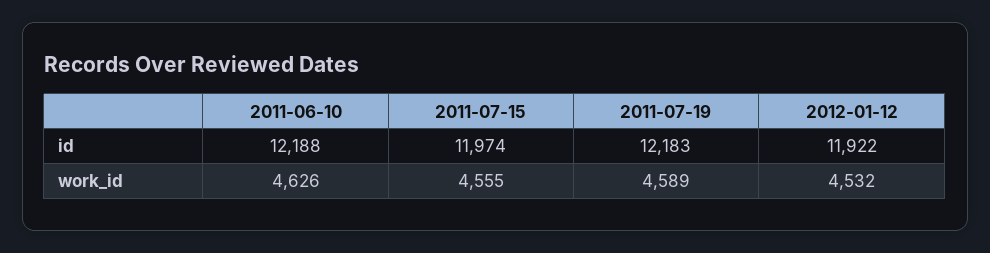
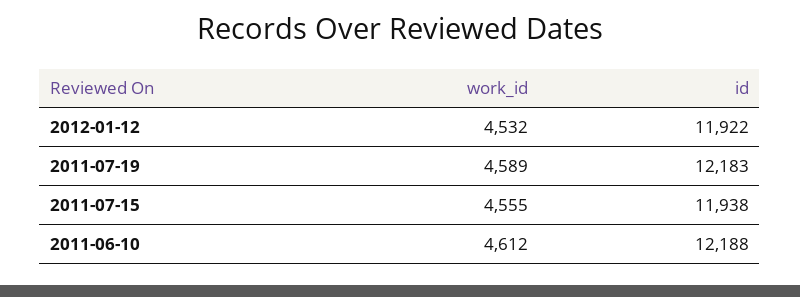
  {
    "2011-06-10": {
      "id": 12188,
-     "work_id": 4626
+     "work_id": 4612
    },
    "2011-07-15": {
-     "id": 11974,
+     "id": 11938,
      "work_id": 4555
    },
    "2011-07-19": {
      "id": 12183,
      "work_id": 4589
    },
    "2012-01-12": {
      "id": 11922,
      "work_id": 4532
    }
  }

